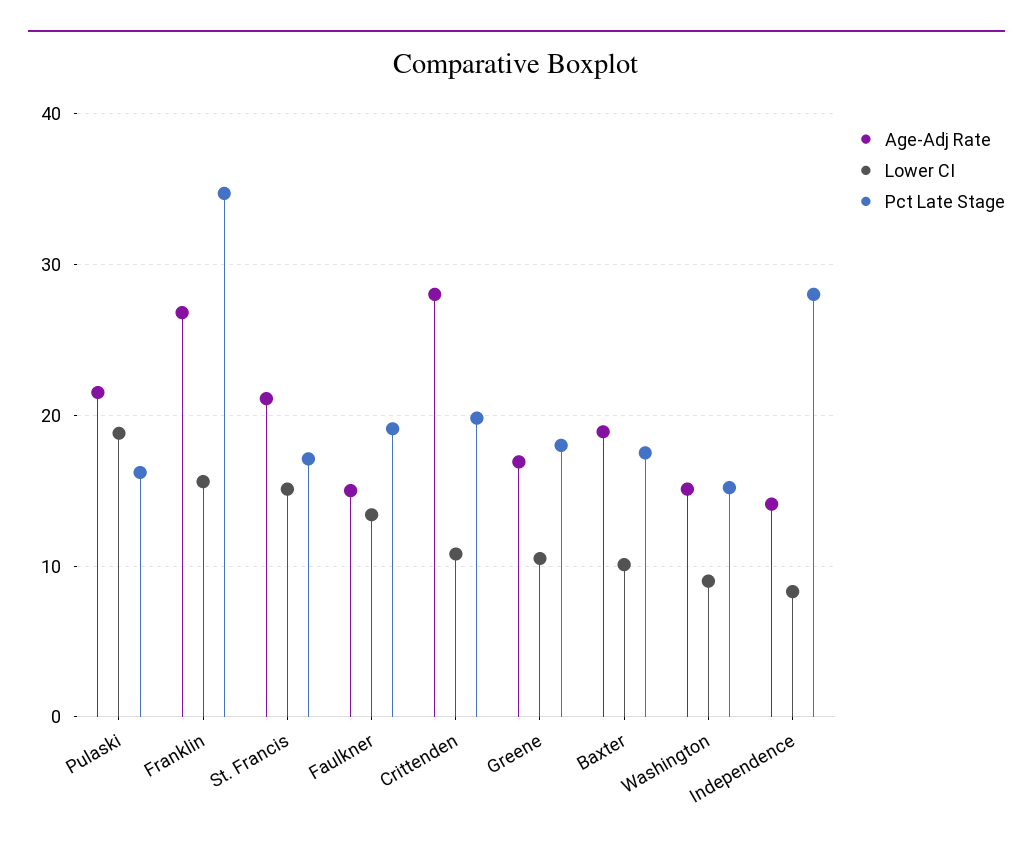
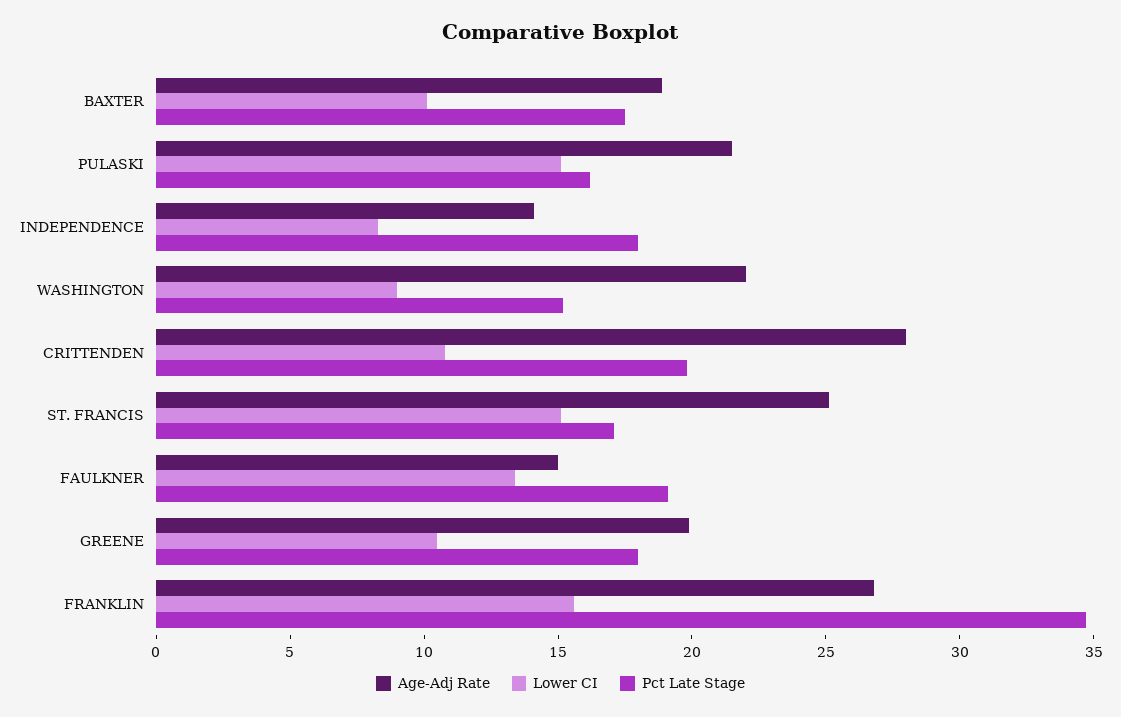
  {
    "Age-Adj Rate": {
      "Pulaski": 22,
      "Franklin": 27,
-     "St. Francis": 21,
+     "St. Francis": 25,
      "Faulkner": 15,
      "Crittenden": 28,
-     "Greene": 17,
+     "Greene": 20,
      "Baxter": 19,
-     "Washington": 15,
+     "Washington": 22,
      "Independence": 14
    },
    "Lower CI": {
-     "Pulaski": 19,
+     "Pulaski": 15,
      "Franklin": 16,
      "St. Francis": 15,
      "Faulkner": 13,
      "Crittenden": 11,
      "Greene": 11,
      "Baxter": 10,
      "Washington": 9,
      "Independence": 8
    },
    "Pct Late Stage": {
      "Pulaski": 16,
      "Franklin": 35,
      "St. Francis": 17,
      "Faulkner": 19,
      "Crittenden": 20,
      "Greene": 18,
      "Baxter": 18,
      "Washington": 15,
-     "Independence": 28
+     "Independence": 18
    }
  }

